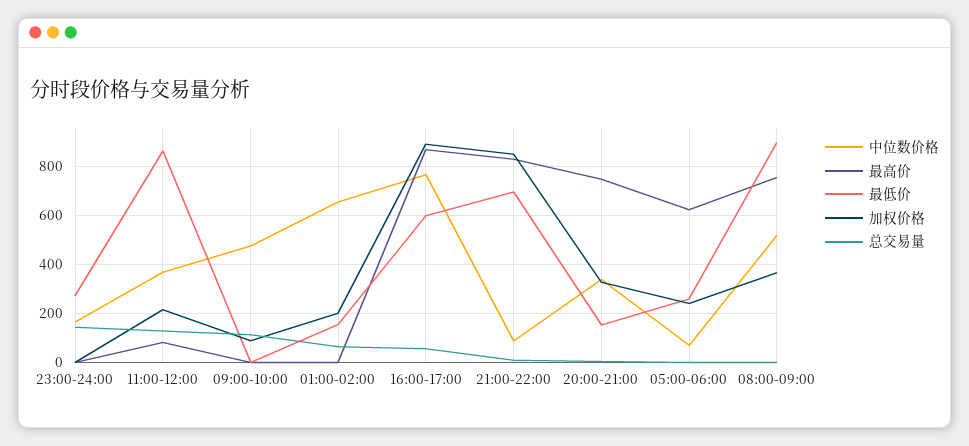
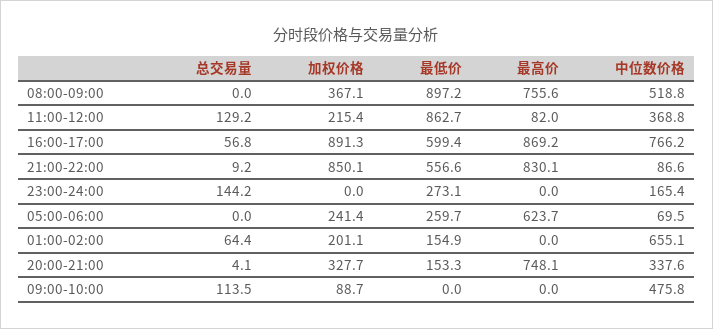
  {
    "中位数价格": {
      "23:00-24:00": 165.4,
      "11:00-12:00": 368.8,
      "09:00-10:00": 475.8,
      "01:00-02:00": 655.1,
      "16:00-17:00": 766.2,
      "21:00-22:00": 86.6,
      "20:00-21:00": 337.6,
      "05:00-06:00": 69.5,
      "08:00-09:00": 518.8
    },
    "最高价": {
      "23:00-24:00": 0,
      "11:00-12:00": 82,
      "09:00-10:00": 0,
      "01:00-02:00": 0,
      "16:00-17:00": 869.2,
      "21:00-22:00": 830.1,
      "20:00-21:00": 748.1,
      "05:00-06:00": 623.7,
      "08:00-09:00": 755.6
    },
    "最低价": {
      "23:00-24:00": 273.1,
      "11:00-12:00": 862.7,
      "09:00-10:00": 0,
      "01:00-02:00": 154.9,
      "16:00-17:00": 599.4,
-     "21:00-22:00": 700,
+     "21:00-22:00": 556.6,
      "20:00-21:00": 153.3,
      "05:00-06:00": 259.7,
      "08:00-09:00": 897.2
    },
    "加权价格": {
      "23:00-24:00": 0,
      "11:00-12:00": 215.4,
      "09:00-10:00": 88.7,
      "01:00-02:00": 201.1,
      "16:00-17:00": 891.3,
      "21:00-22:00": 850.1,
      "20:00-21:00": 327.7,
      "05:00-06:00": 241.4,
      "08:00-09:00": 367.1
    },
    "总交易量": {
      "23:00-24:00": 144.2,
      "11:00-12:00": 129.2,
      "09:00-10:00": 113.5,
      "01:00-02:00": 64.4,
      "16:00-17:00": 56.8,
      "21:00-22:00": 9.2,
      "20:00-21:00": 4.1,
      "05:00-06:00": 0,
      "08:00-09:00": 0
    }
  }

